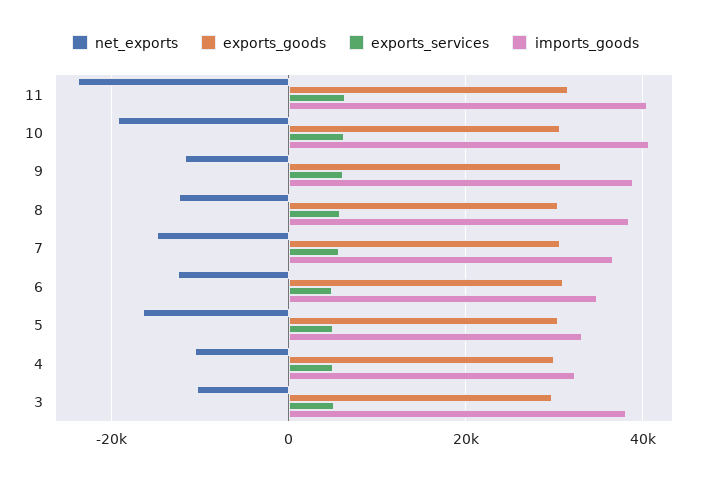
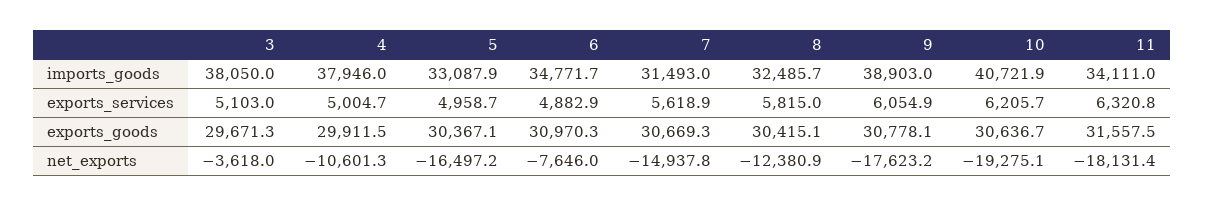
  {
    "net_exports": {
-     "11": -24000,
+     "11": -18131.4,
      "10": -19275.1,
-     "9": -12000,
+     "9": -17623.2,
      "8": -12380.9,
      "7": -14937.8,
-     "6": -12000,
+     "6": -7646,
      "5": -16497.2,
      "4": -10601.3,
-     "3": -10000
+     "3": -3618
    },
    "exports_goods": {
      "11": 31557.5,
      "10": 30636.7,
      "9": 30778.1,
      "8": 30415.1,
      "7": 30669.3,
      "6": 30970.3,
      "5": 30367.1,
      "4": 29911.5,
      "3": 29671.3
    },
    "exports_services": {
      "11": 6320.8,
      "10": 6205.7,
      "9": 6054.9,
      "8": 5815,
      "7": 5618.9,
      "6": 4882.9,
      "5": 4958.7,
      "4": 5004.7,
      "3": 5103
    },
    "imports_goods": {
-     "11": 40000,
+     "11": 34111,
      "10": 40721.9,
      "9": 38903,
-     "8": 38000,
+     "8": 32485.7,
-     "7": 36000,
+     "7": 31493,
      "6": 34771.7,
      "5": 33087.9,
-     "4": 32000,
+     "4": 37946,
      "3": 38050
    }
  }

